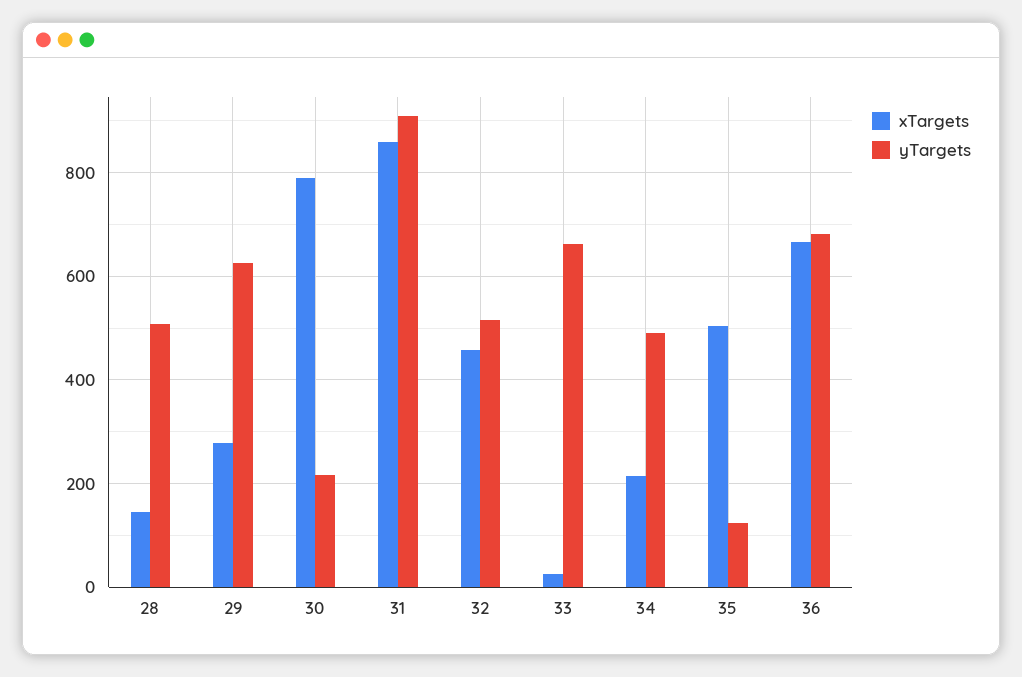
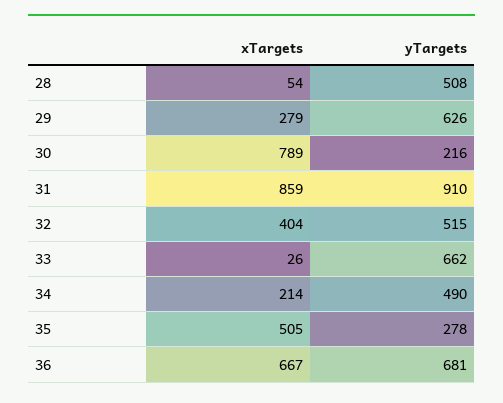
  {
    "xTargets": {
-     "28": 140,
+     "28": 54,
      "29": 279,
      "30": 789,
      "31": 859,
-     "32": 460,
+     "32": 404,
      "33": 26,
      "34": 214,
      "35": 505,
      "36": 667
    },
    "yTargets": {
      "28": 508,
      "29": 626,
      "30": 216,
      "31": 910,
      "32": 515,
      "33": 662,
      "34": 490,
-     "35": 120,
+     "35": 278,
      "36": 681
    }
  }

